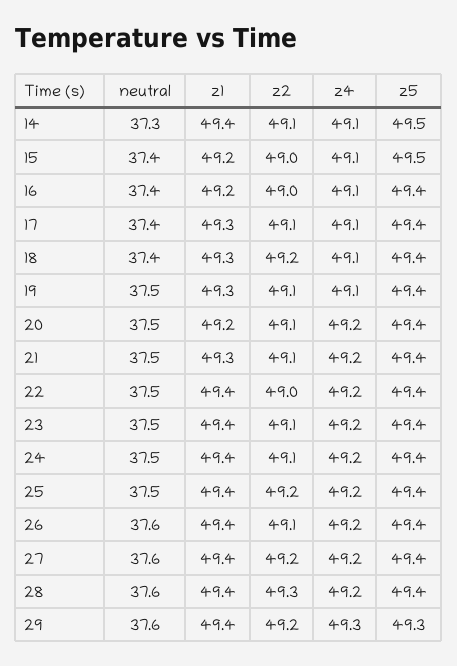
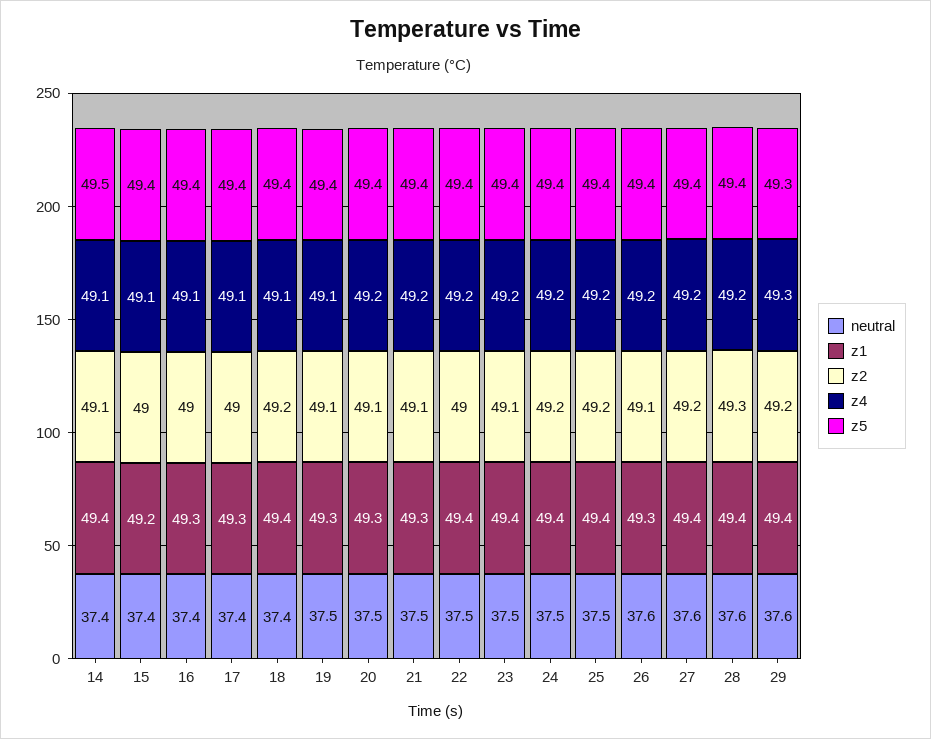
  {
    "neutral": {
-     "14": 37.3,
+     "14": 37.4,
      "15": 37.4,
      "16": 37.4,
      "17": 37.4,
      "18": 37.4,
      "19": 37.5,
      "20": 37.5,
      "21": 37.5,
      "22": 37.5,
      "23": 37.5,
      "24": 37.5,
      "25": 37.5,
      "26": 37.6,
      "27": 37.6,
      "28": 37.6,
      "29": 37.6
    },
    "z1": {
      "14": 49.4,
      "15": 49.2,
-     "16": 49.2,
+     "16": 49.3,
      "17": 49.3,
-     "18": 49.3,
+     "18": 49.4,
      "19": 49.3,
-     "20": 49.2,
+     "20": 49.3,
      "21": 49.3,
      "22": 49.4,
      "23": 49.4,
      "24": 49.4,
      "25": 49.4,
-     "26": 49.4,
+     "26": 49.3,
      "27": 49.4,
      "28": 49.4,
      "29": 49.4
    },
    "z2": {
      "14": 49.1,
      "15": 49,
      "16": 49,
-     "17": 49.1,
+     "17": 49,
      "18": 49.2,
      "19": 49.1,
      "20": 49.1,
      "21": 49.1,
      "22": 49,
      "23": 49.1,
-     "24": 49.1,
+     "24": 49.2,
      "25": 49.2,
      "26": 49.1,
      "27": 49.2,
      "28": 49.3,
      "29": 49.2
    },
    "z4": {
      "14": 49.1,
      "15": 49.1,
      "16": 49.1,
      "17": 49.1,
      "18": 49.1,
      "19": 49.1,
      "20": 49.2,
      "21": 49.2,
      "22": 49.2,
      "23": 49.2,
      "24": 49.2,
      "25": 49.2,
      "26": 49.2,
      "27": 49.2,
      "28": 49.2,
      "29": 49.3
    },
    "z5": {
      "14": 49.5,
-     "15": 49.5,
+     "15": 49.4,
      "16": 49.4,
      "17": 49.4,
      "18": 49.4,
      "19": 49.4,
      "20": 49.4,
      "21": 49.4,
      "22": 49.4,
      "23": 49.4,
      "24": 49.4,
      "25": 49.4,
      "26": 49.4,
      "27": 49.4,
      "28": 49.4,
      "29": 49.3
    }
  }

